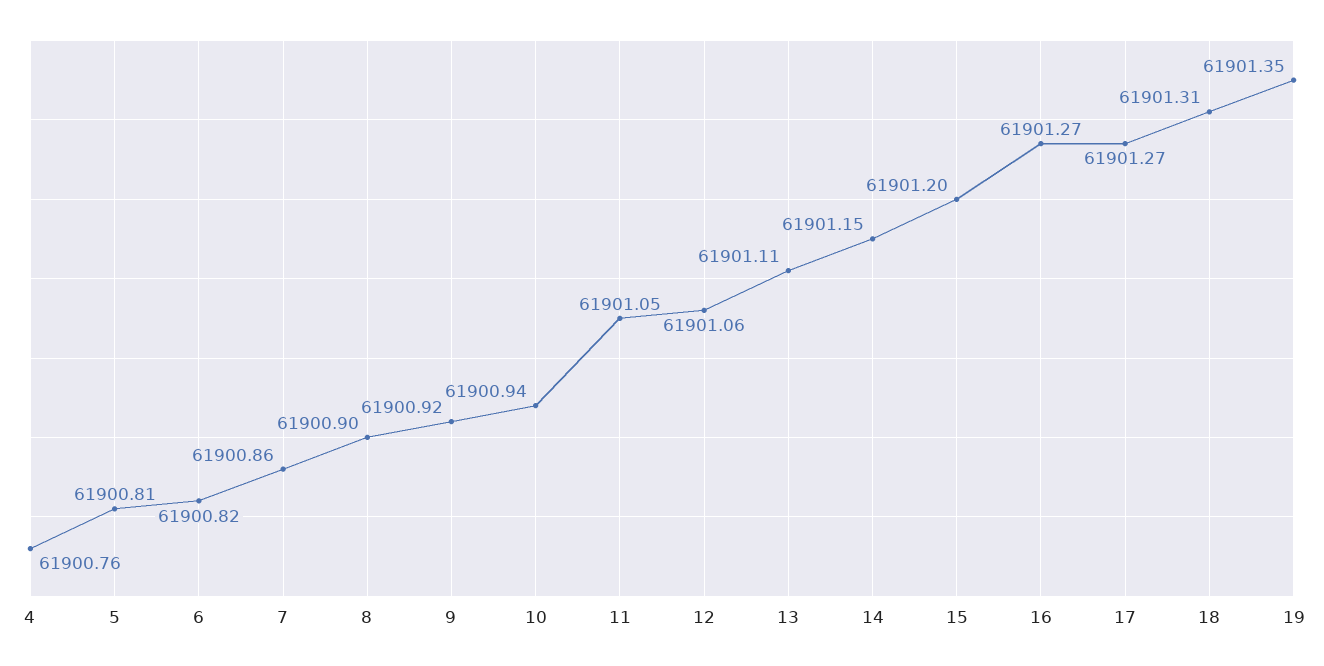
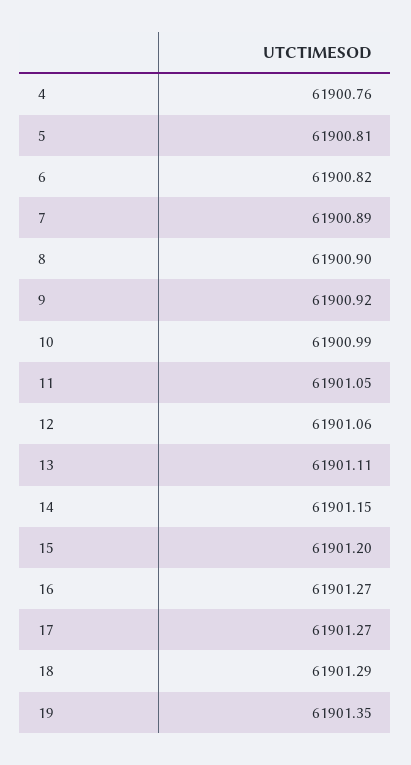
  {
    "4": 61900.76,
    "5": 61900.81,
    "6": 61900.82,
-   "7": 61900.86,
+   "7": 61900.89,
    "8": 61900.9,
    "9": 61900.92,
-   "10": 61900.94,
+   "10": 61900.99,
    "11": 61901.05,
    "12": 61901.06,
    "13": 61901.11,
    "14": 61901.15,
    "15": 61901.2,
    "16": 61901.27,
    "17": 61901.27,
-   "18": 61901.31,
+   "18": 61901.29,
    "19": 61901.35
  }

